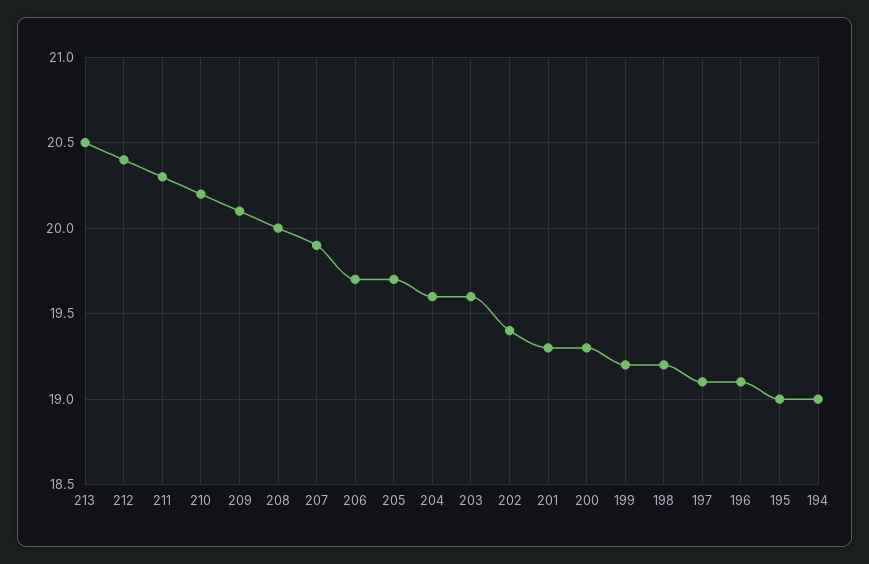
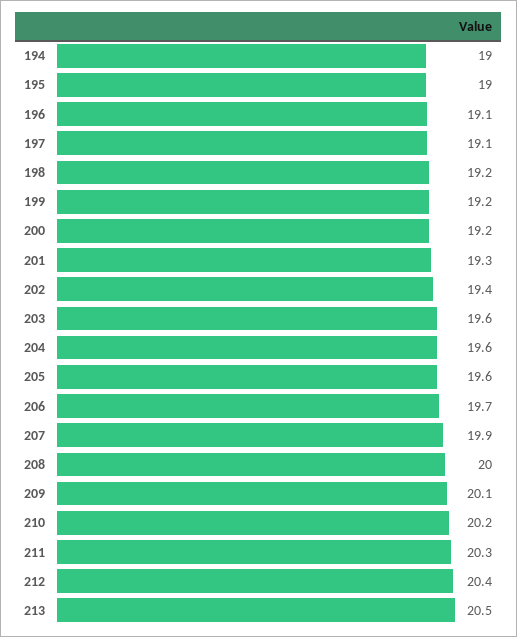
  {
    "213": 20.5,
    "212": 20.4,
    "211": 20.3,
    "210": 20.2,
    "209": 20.1,
    "208": 20,
    "207": 19.9,
    "206": 19.7,
-   "205": 19.7,
+   "205": 19.6,
    "204": 19.6,
    "203": 19.6,
    "202": 19.4,
    "201": 19.3,
-   "200": 19.3,
+   "200": 19.2,
    "199": 19.2,
    "198": 19.2,
    "197": 19.1,
    "196": 19.1,
    "195": 19,
    "194": 19
  }

